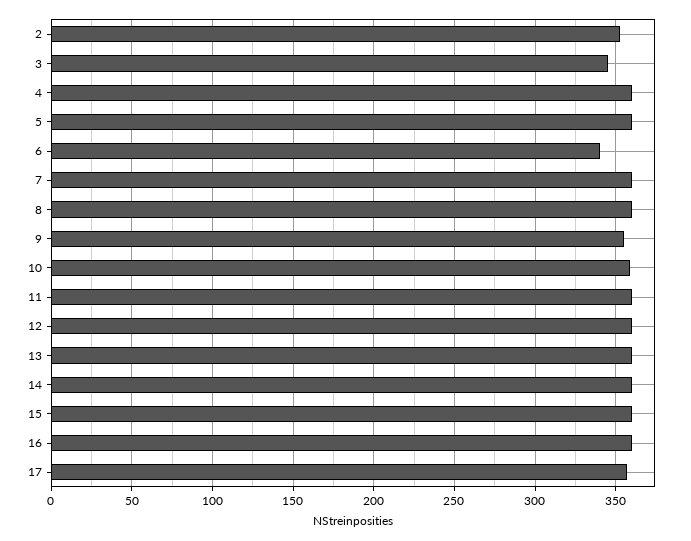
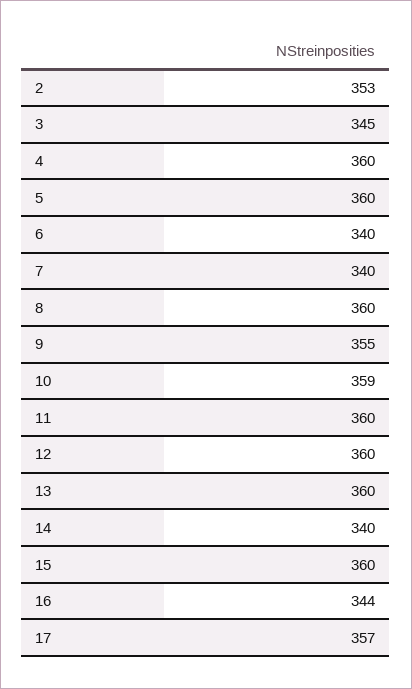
  {
    "2": 353,
    "3": 345,
    "4": 360,
    "5": 360,
    "6": 340,
-   "7": 360,
+   "7": 340,
    "8": 360,
    "9": 355,
    "10": 359,
    "11": 360,
    "12": 360,
    "13": 360,
-   "14": 360,
+   "14": 340,
    "15": 360,
-   "16": 360,
+   "16": 344,
    "17": 357
  }

